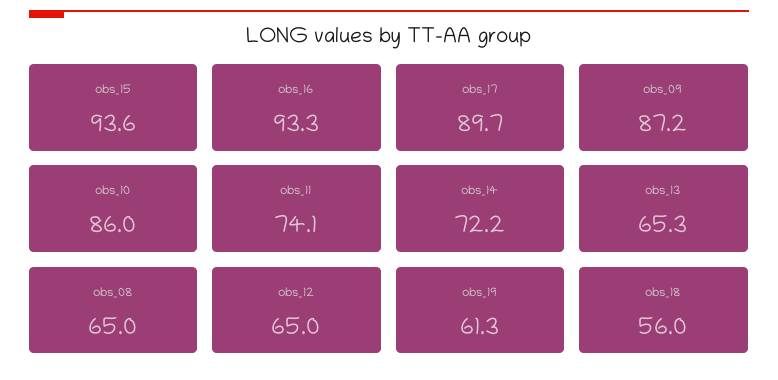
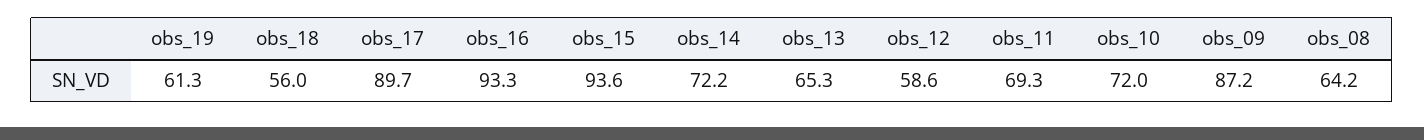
  {
    "obs_15": 93.6,
    "obs_16": 93.3,
    "obs_17": 89.7,
    "obs_09": 87.2,
-   "obs_10": 86,
+   "obs_10": 72,
-   "obs_11": 74.1,
+   "obs_11": 69.3,
    "obs_14": 72.2,
    "obs_13": 65.3,
-   "obs_08": 65,
+   "obs_08": 64.2,
-   "obs_12": 65,
+   "obs_12": 58.6,
    "obs_19": 61.3,
    "obs_18": 56
  }

